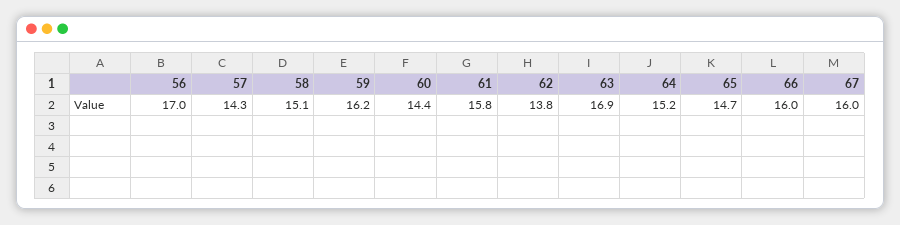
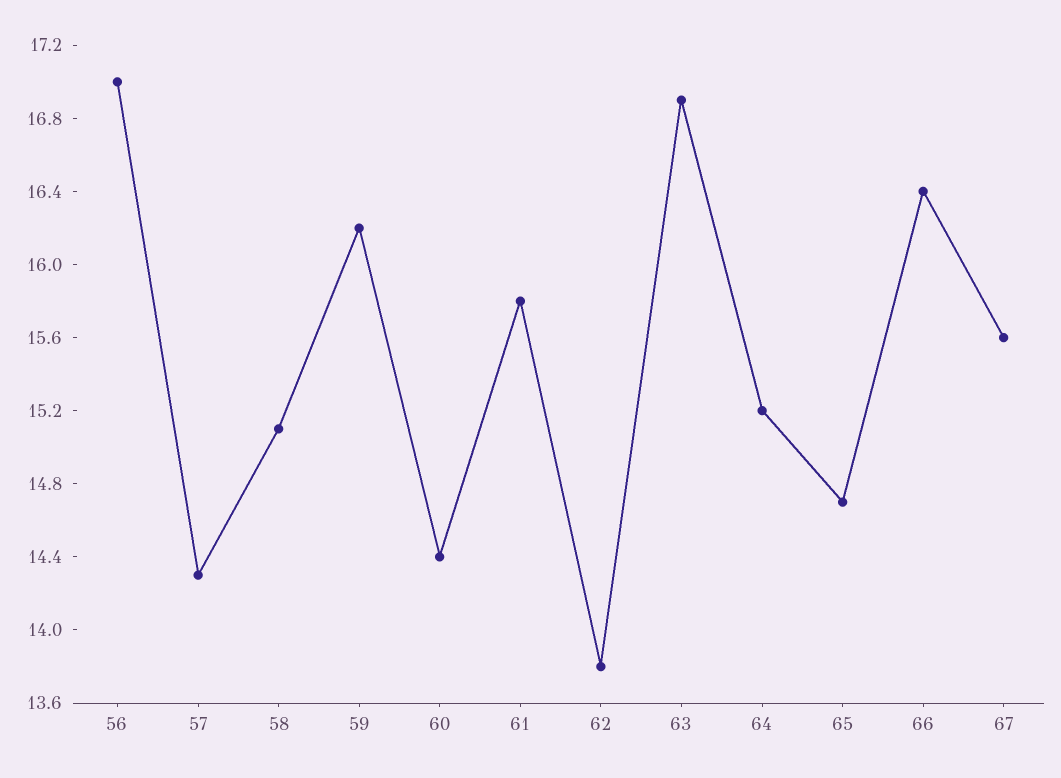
  {
    "56": 17,
    "57": 14.3,
    "58": 15.1,
    "59": 16.2,
    "60": 14.4,
    "61": 15.8,
    "62": 13.8,
    "63": 16.9,
    "64": 15.2,
    "65": 14.7,
-   "66": 16,
+   "66": 16.4,
-   "67": 16
+   "67": 15.6
  }

